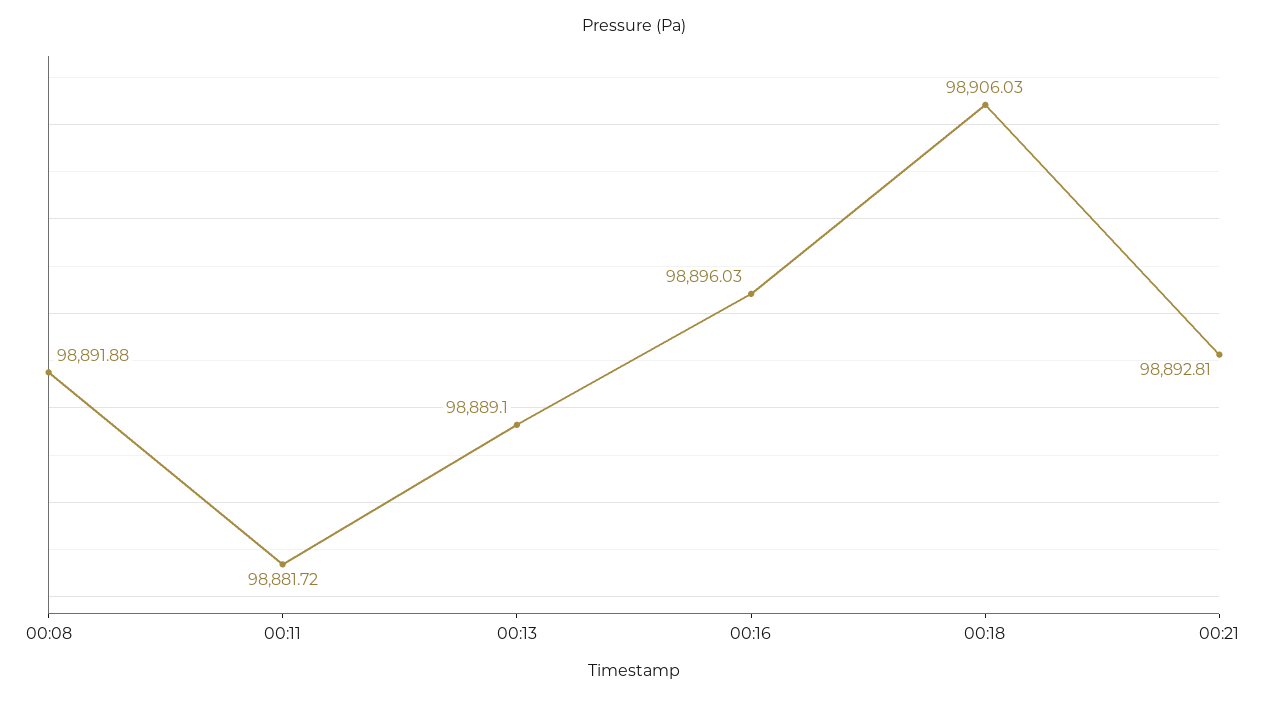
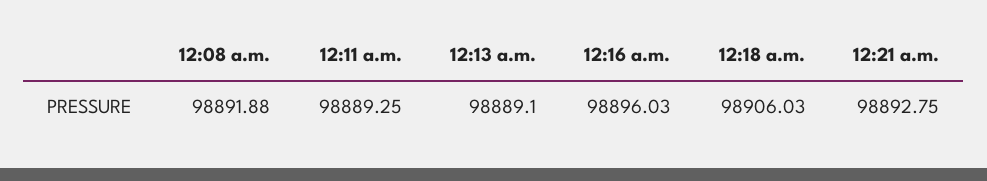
  {
    "00:08": 98891.88,
-   "00:11": 98881.72,
+   "00:11": 98889.25,
    "00:13": 98889.1,
    "00:16": 98896.03,
    "00:18": 98906.03,
-   "00:21": 98892.81
+   "00:21": 98892.75
  }

